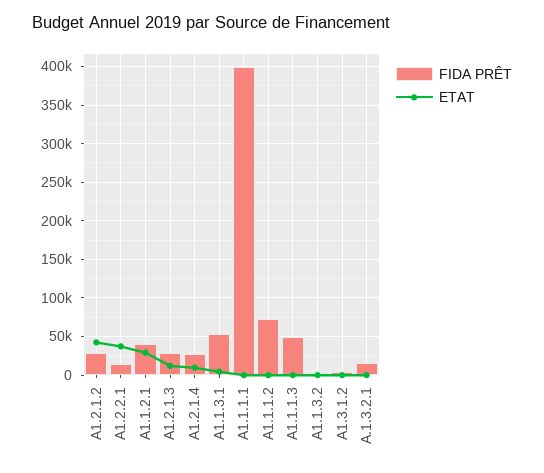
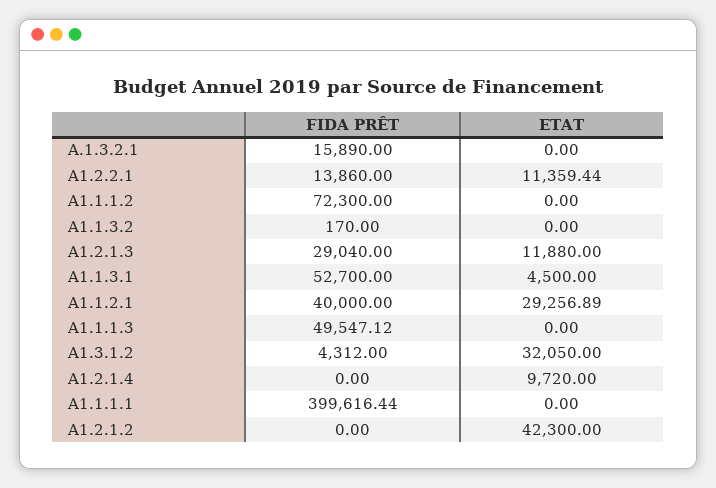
  {
    "FIDA PRÊT": {
-     "A1.2.1.2": 30000,
+     "A1.2.1.2": 0,
      "A1.2.2.1": 13860,
      "A1.1.2.1": 40000,
      "A1.2.1.3": 29040,
-     "A1.2.1.4": 30000,
+     "A1.2.1.4": 0,
      "A1.1.3.1": 52700,
      "A1.1.1.1": 399616.44,
      "A1.1.1.2": 72300,
      "A1.1.1.3": 49547.12,
      "A1.1.3.2": 170,
      "A1.3.1.2": 4312,
      "A.1.3.2.1": 15890
    },
    "ETAT": {
      "A1.2.1.2": 42300,
-     "A1.2.2.1": 40000,
+     "A1.2.2.1": 11359.44,
      "A1.1.2.1": 29256.89,
      "A1.2.1.3": 11880,
      "A1.2.1.4": 9720,
      "A1.1.3.1": 4500,
      "A1.1.1.1": 0,
      "A1.1.1.2": 0,
      "A1.1.1.3": 0,
      "A1.1.3.2": 0,
-     "A1.3.1.2": 0,
+     "A1.3.1.2": 32050,
      "A.1.3.2.1": 0
    }
  }

